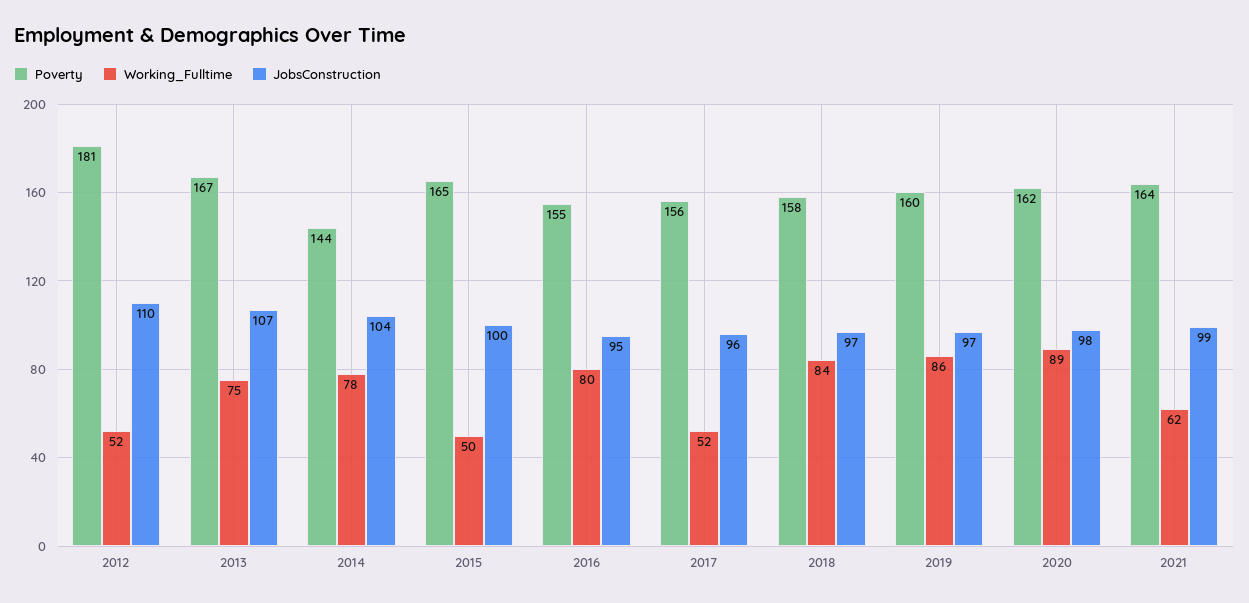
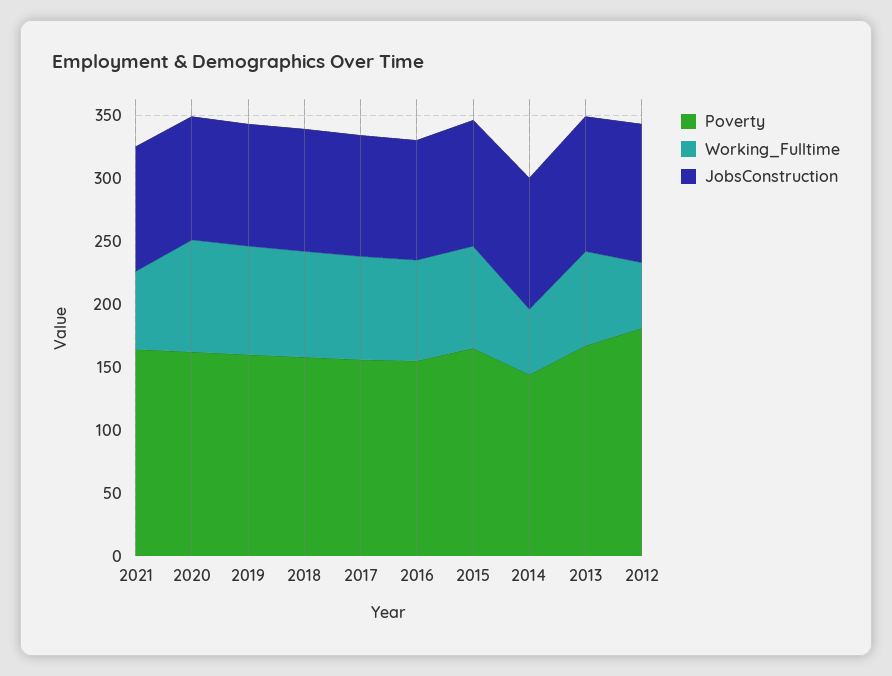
  {
    "Poverty": {
      "2012": 181,
      "2013": 167,
      "2014": 144,
      "2015": 165,
      "2016": 155,
      "2017": 156,
      "2018": 158,
      "2019": 160,
      "2020": 162,
      "2021": 164
    },
    "Working_Fulltime": {
      "2012": 52,
      "2013": 75,
-     "2014": 78,
+     "2014": 50,
-     "2015": 50,
+     "2015": 80,
      "2016": 80,
-     "2017": 52,
+     "2017": 80,
      "2018": 84,
      "2019": 86,
      "2020": 89,
      "2021": 62
    },
    "JobsConstruction": {
      "2012": 110,
      "2013": 107,
      "2014": 104,
      "2015": 100,
      "2016": 95,
      "2017": 96,
      "2018": 97,
      "2019": 97,
      "2020": 98,
      "2021": 99
    }
  }

